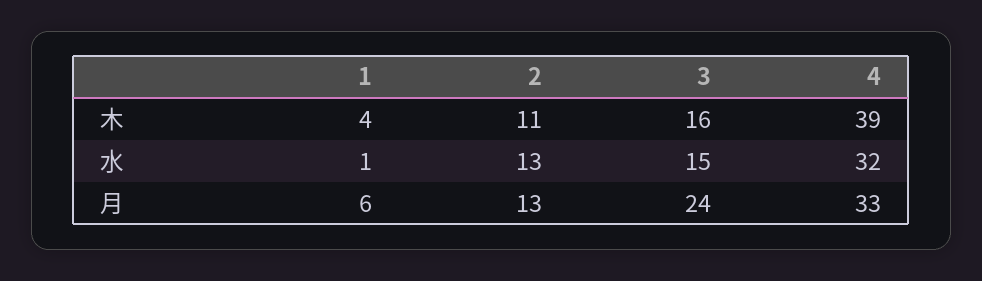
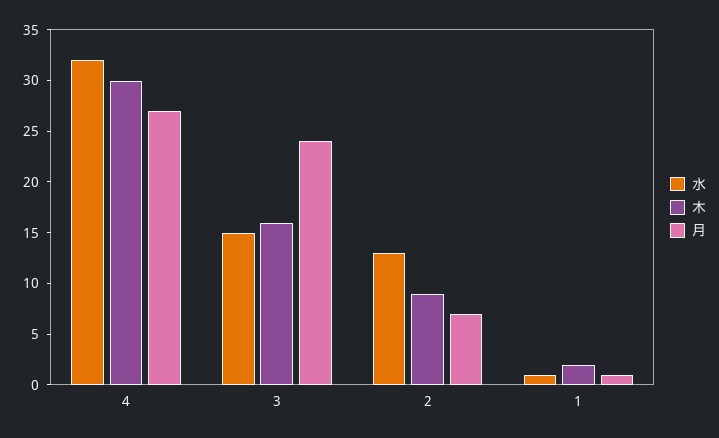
  {
    "木": {
-     "1": 4,
+     "1": 2,
-     "2": 11,
+     "2": 9,
      "3": 16,
-     "4": 39
+     "4": 30
    },
    "水": {
      "1": 1,
      "2": 13,
      "3": 15,
      "4": 32
    },
    "月": {
-     "1": 6,
+     "1": 1,
-     "2": 13,
+     "2": 7,
      "3": 24,
-     "4": 33
+     "4": 27
    }
  }

